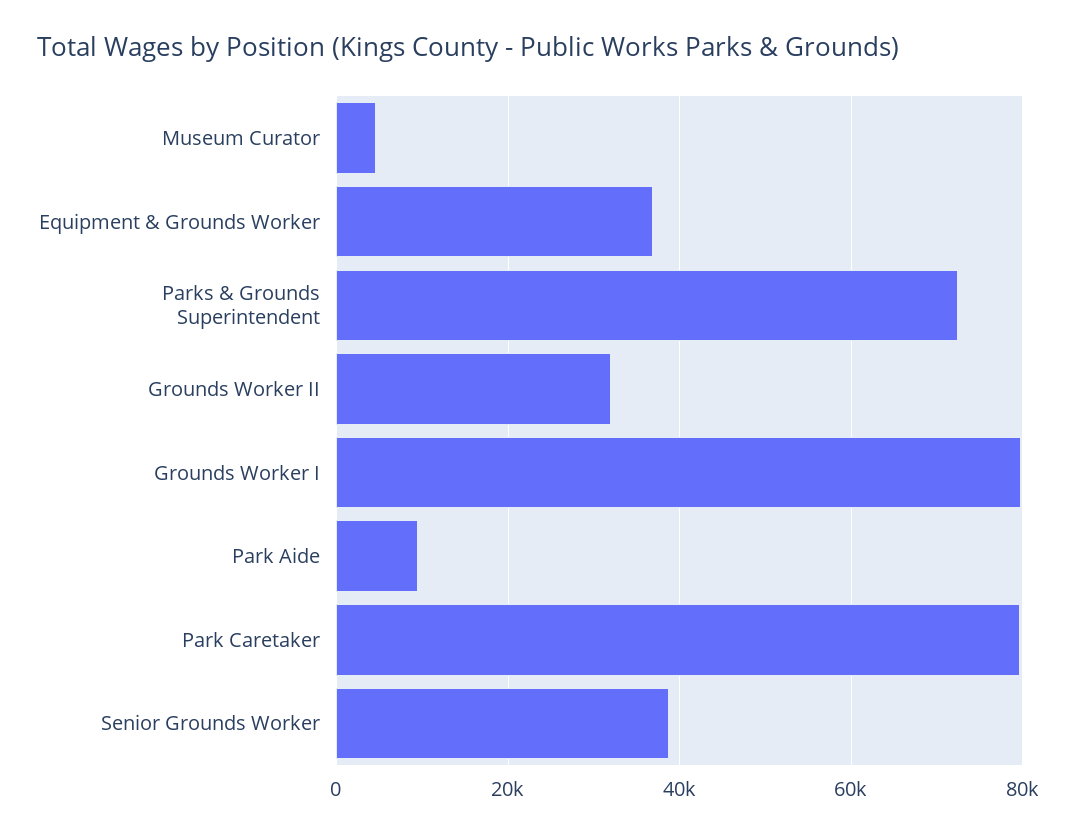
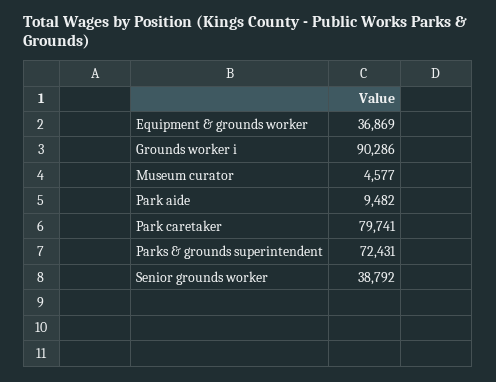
  {
    "Museum Curator": 4577,
    "Equipment & Grounds Worker": 36869,
    "Parks & Grounds Superintendent": 72431,
-   "Grounds Worker II": 32000,
-   "Grounds Worker I": 80000,
+   "Grounds Worker I": 90286,
    "Park Aide": 9482,
    "Park Caretaker": 79741,
    "Senior Grounds Worker": 38792
  }

